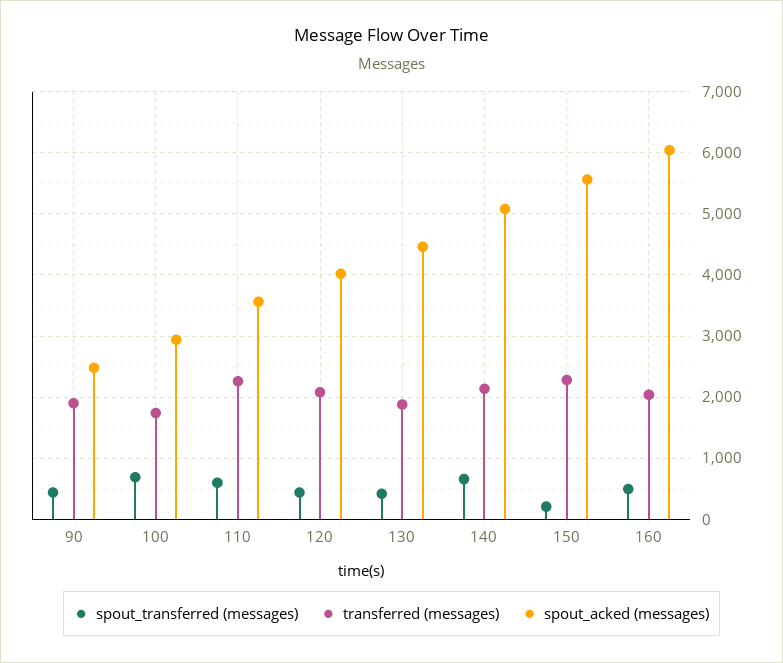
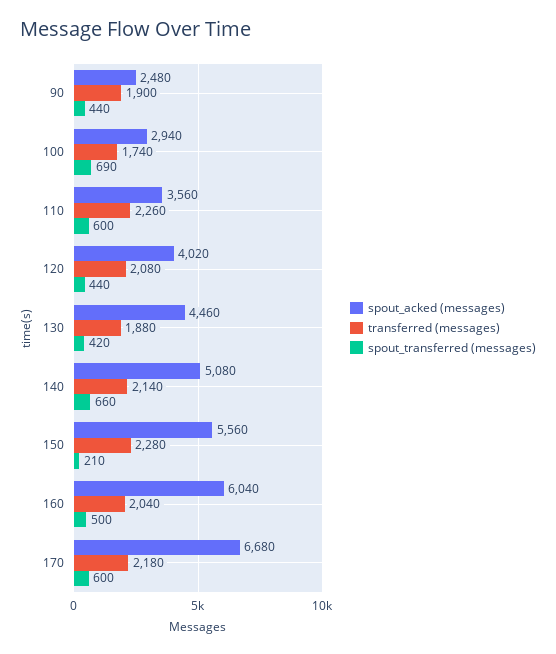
  {
    "spout_transferred (messages)": {
      "90": 440,
      "100": 690,
      "110": 600,
      "120": 440,
      "130": 420,
      "140": 660,
      "150": 210,
-     "160": 500
+     "160": 500,
+     "170": 600
    },
    "transferred (messages)": {
      "90": 1900,
      "100": 1740,
      "110": 2260,
      "120": 2080,
      "130": 1880,
      "140": 2140,
      "150": 2280,
-     "160": 2040
+     "160": 2040,
+     "170": 2180
    },
    "spout_acked (messages)": {
      "90": 2480,
      "100": 2940,
      "110": 3560,
      "120": 4020,
      "130": 4460,
      "140": 5080,
      "150": 5560,
-     "160": 6040
+     "160": 6040,
+     "170": 6680
    }
  }

